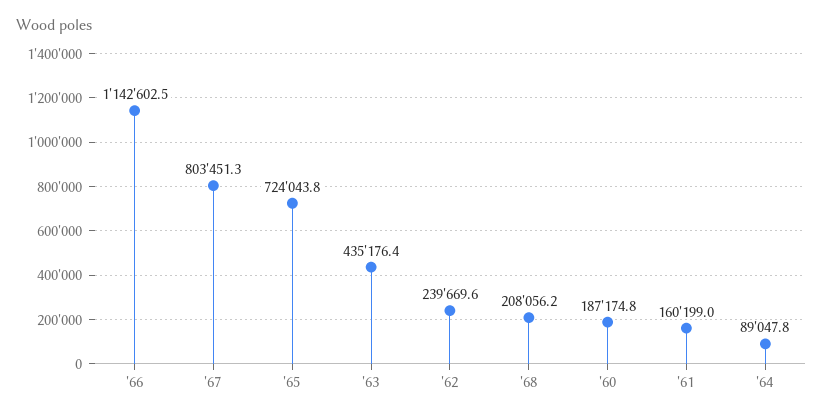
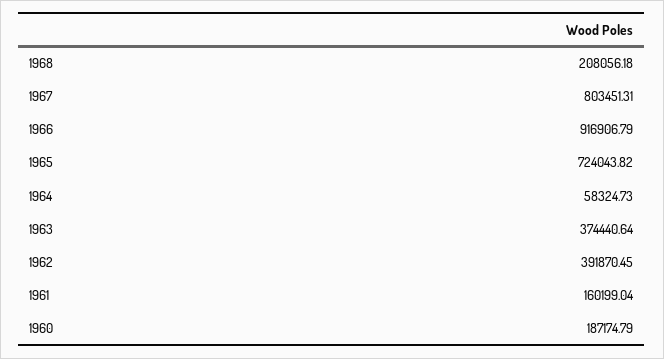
  {
-   "'66": 1142602.5,
+   "'66": 916906.79,
    "'67": 803451.31,
    "'65": 724043.82,
-   "'63": 435176.4,
+   "'63": 374440.64,
-   "'62": 239669.6,
+   "'62": 391870.45,
    "'68": 208056.18,
    "'60": 187174.79,
    "'61": 160199.04,
-   "'64": 89047.8
+   "'64": 58324.73
  }

